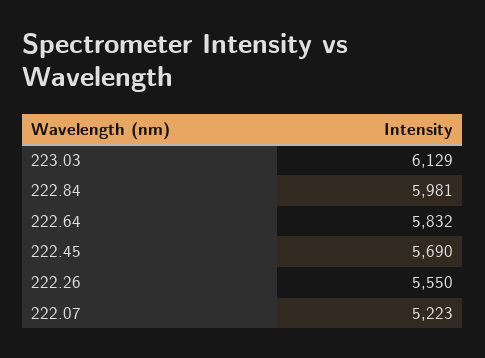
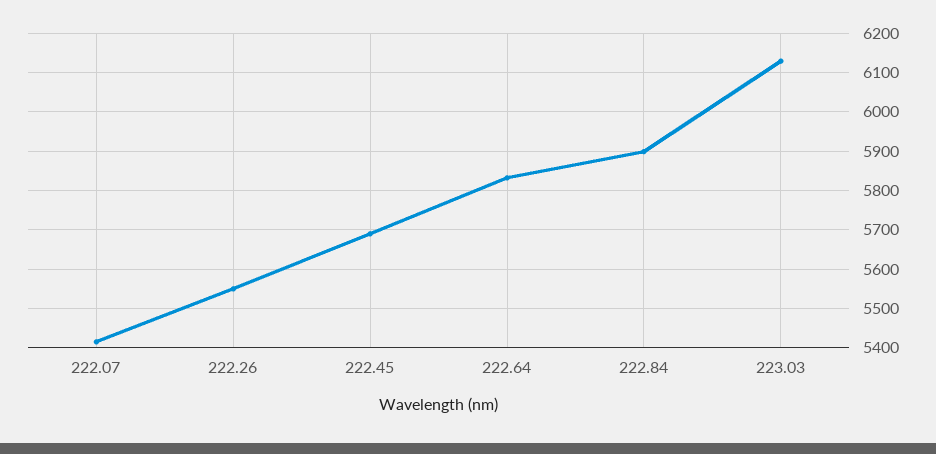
  {
    "223.03": 6129,
-   "222.84": 5981,
+   "222.84": 5900,
    "222.64": 5832,
    "222.45": 5690,
    "222.26": 5550,
-   "222.07": 5223
+   "222.07": 5420
  }

